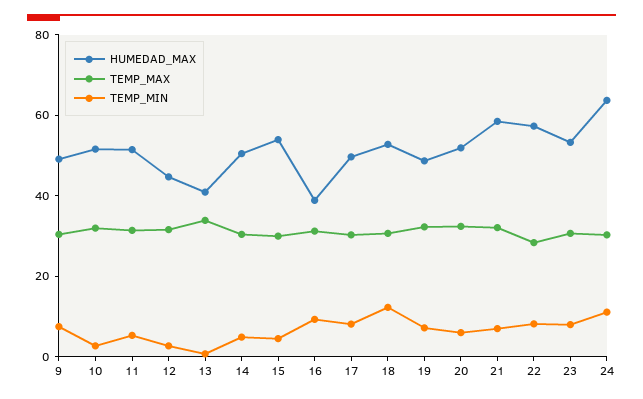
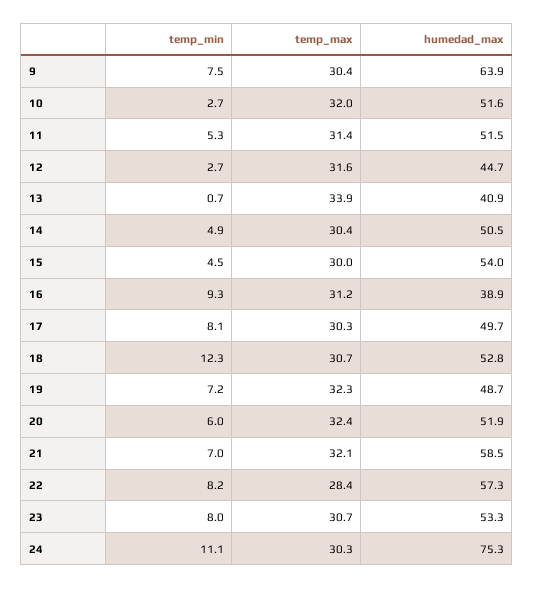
  {
    "HUMEDAD_MAX": {
-     "9": 50,
+     "9": 63.9,
      "10": 51.6,
      "11": 51.5,
      "12": 44.7,
      "13": 40.9,
      "14": 50.5,
      "15": 54,
      "16": 38.9,
      "17": 49.7,
      "18": 52.8,
      "19": 48.7,
      "20": 51.9,
      "21": 58.5,
      "22": 57.3,
      "23": 53.3,
-     "24": 65
+     "24": 75.3
    },
    "TEMP_MAX": {
      "9": 30.4,
      "10": 32,
      "11": 31.4,
      "12": 31.6,
      "13": 33.9,
      "14": 30.4,
      "15": 30,
      "16": 31.2,
      "17": 30.3,
      "18": 30.7,
      "19": 32.3,
      "20": 32.4,
      "21": 32.1,
      "22": 28.4,
      "23": 30.7,
      "24": 30.3
    },
    "TEMP_MIN": {
      "9": 7.5,
      "10": 2.7,
      "11": 5.3,
      "12": 2.7,
      "13": 0.7,
      "14": 4.9,
      "15": 4.5,
      "16": 9.3,
      "17": 8.1,
      "18": 12.3,
      "19": 7.2,
      "20": 6,
      "21": 7,
      "22": 8.2,
      "23": 8,
      "24": 11.1
    }
  }

